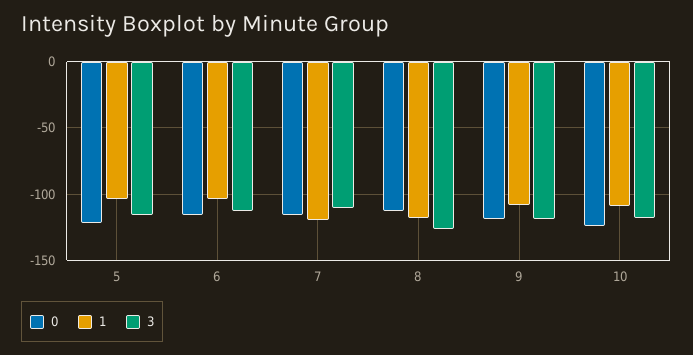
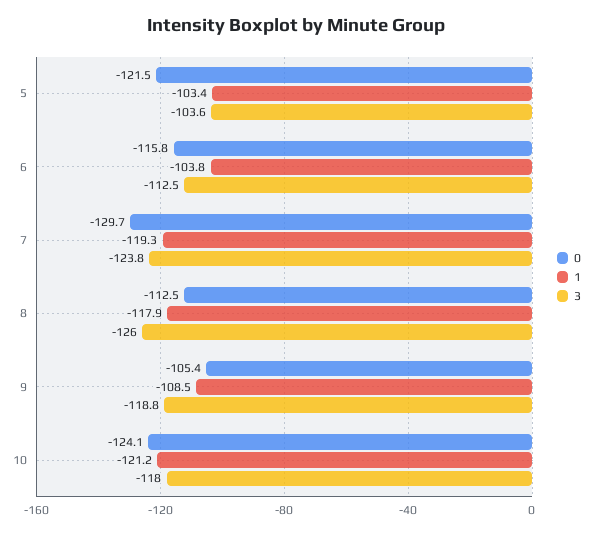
  {
    "0": {
      "5": -121.5,
      "6": -115.8,
-     "7": -115,
+     "7": -129.7,
      "8": -112.5,
-     "9": -120,
+     "9": -105.4,
      "10": -124.1
    },
    "1": {
      "5": -103.4,
      "6": -103.8,
      "7": -119.3,
      "8": -117.9,
      "9": -108.5,
-     "10": -110
+     "10": -121.2
    },
    "3": {
-     "5": -115,
+     "5": -103.6,
      "6": -112.5,
-     "7": -110,
+     "7": -123.8,
      "8": -126,
      "9": -118.8,
      "10": -118
    }
  }

